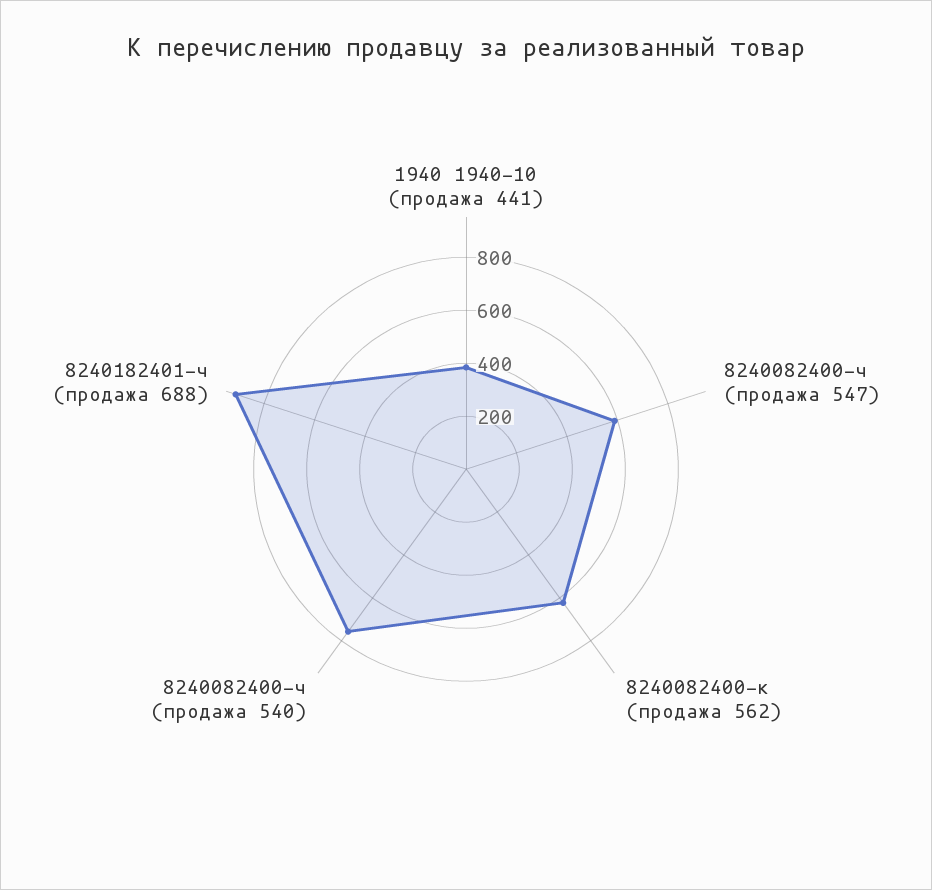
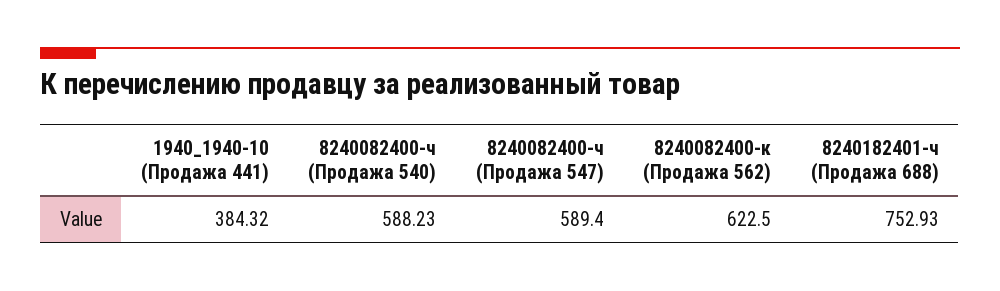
  {
    "1940 1940-10 (продажа 441)": 384.32,
    "8240082400-ч (продажа 547)": 589.4,
    "8240082400-к (продажа 562)": 622.5,
-   "8240082400-ч (продажа 540)": 750,
+   "8240082400-ч (продажа 540)": 588.23,
-   "8240182401-ч (продажа 688)": 900
+   "8240182401-ч (продажа 688)": 752.93
  }

